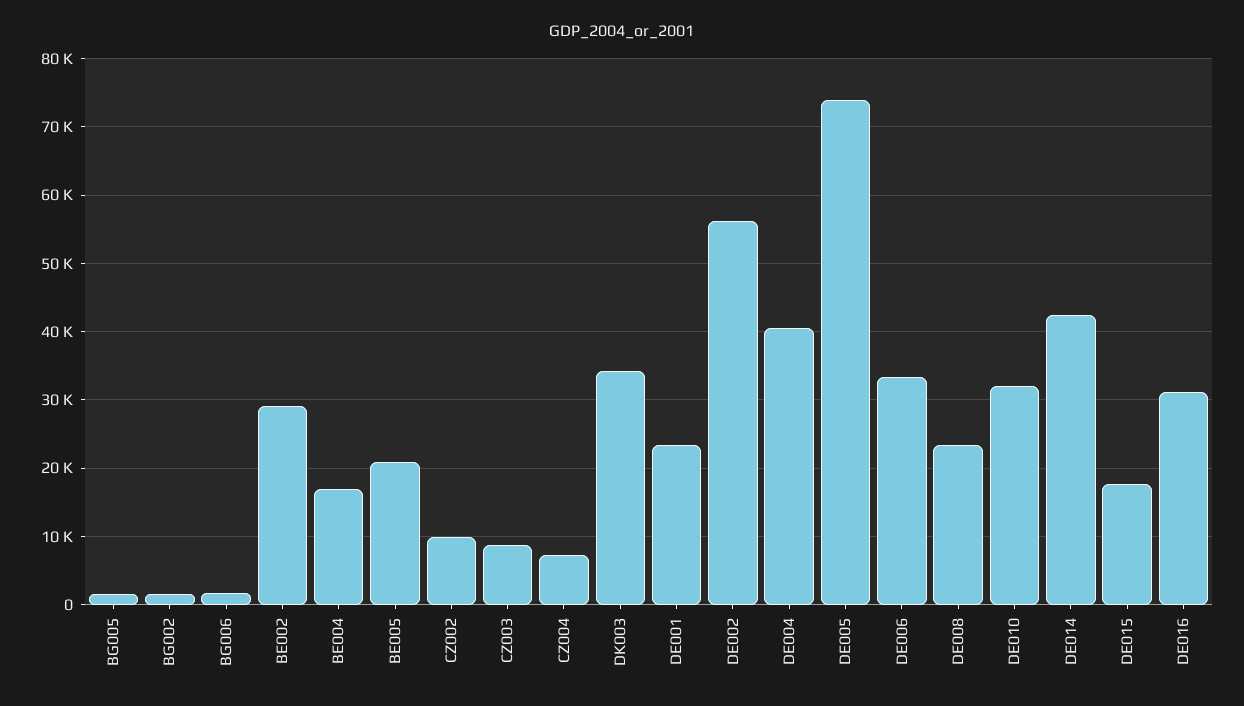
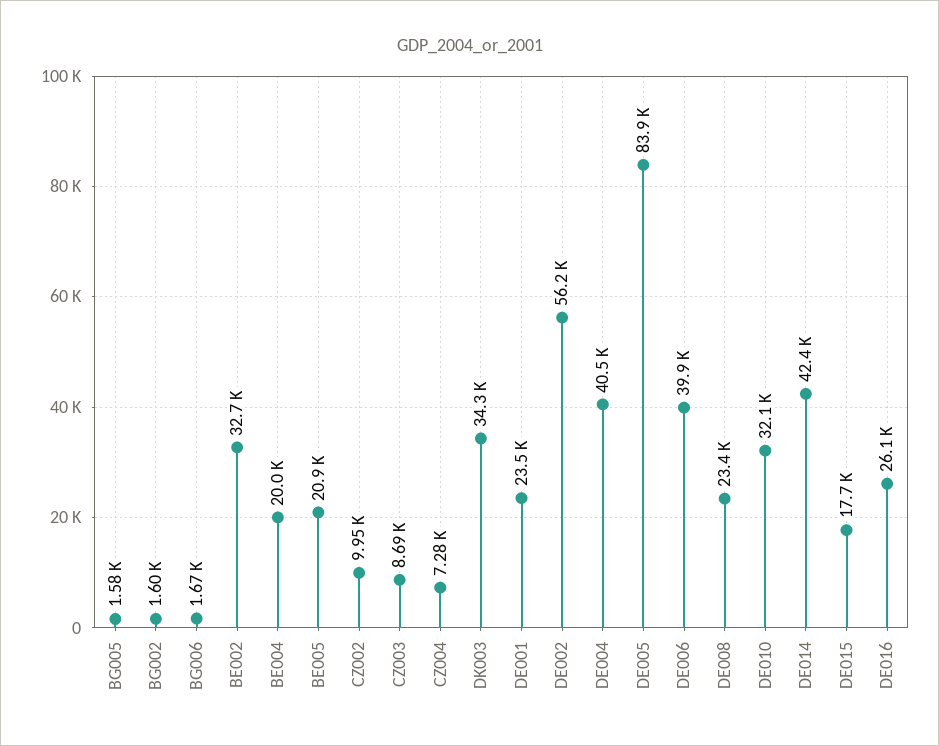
  {
    "BG005": 1580,
    "BG002": 1600,
    "BG006": 1670,
-   "BE002": 29000,
+   "BE002": 32700,
-   "BE004": 17000,
+   "BE004": 20000,
    "BE005": 20900,
    "CZ002": 9950,
    "CZ003": 8690,
    "CZ004": 7280,
    "DK003": 34300,
    "DE001": 23500,
    "DE002": 56200,
    "DE004": 40500,
-   "DE005": 74000,
+   "DE005": 83900,
-   "DE006": 33000,
+   "DE006": 39900,
    "DE008": 23400,
    "DE010": 32100,
    "DE014": 42400,
    "DE015": 17700,
-   "DE016": 31000
+   "DE016": 26100
  }

